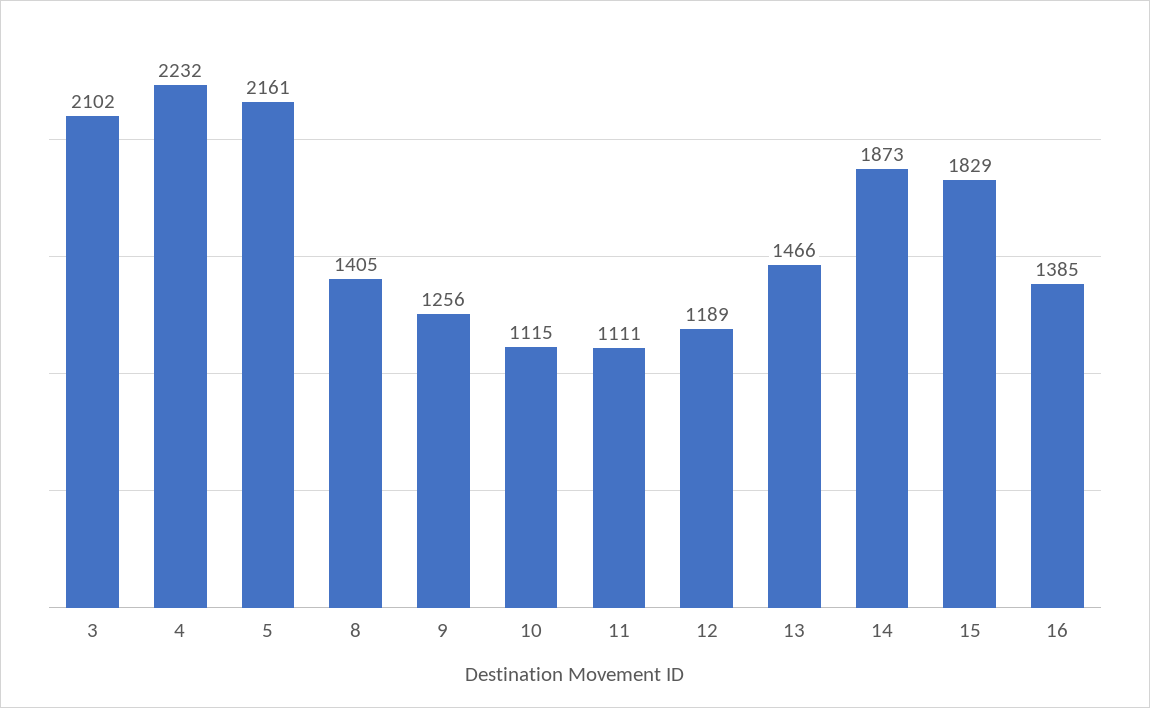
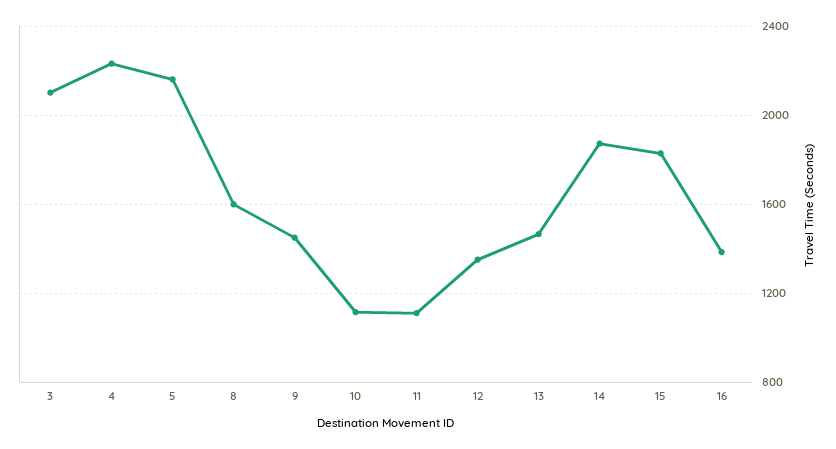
  {
    "3": 2102,
    "4": 2232,
    "5": 2161,
-   "8": 1405,
+   "8": 1600,
-   "9": 1256,
+   "9": 1450,
    "10": 1115,
    "11": 1111,
-   "12": 1189,
+   "12": 1350,
    "13": 1466,
    "14": 1873,
    "15": 1829,
    "16": 1385
  }

